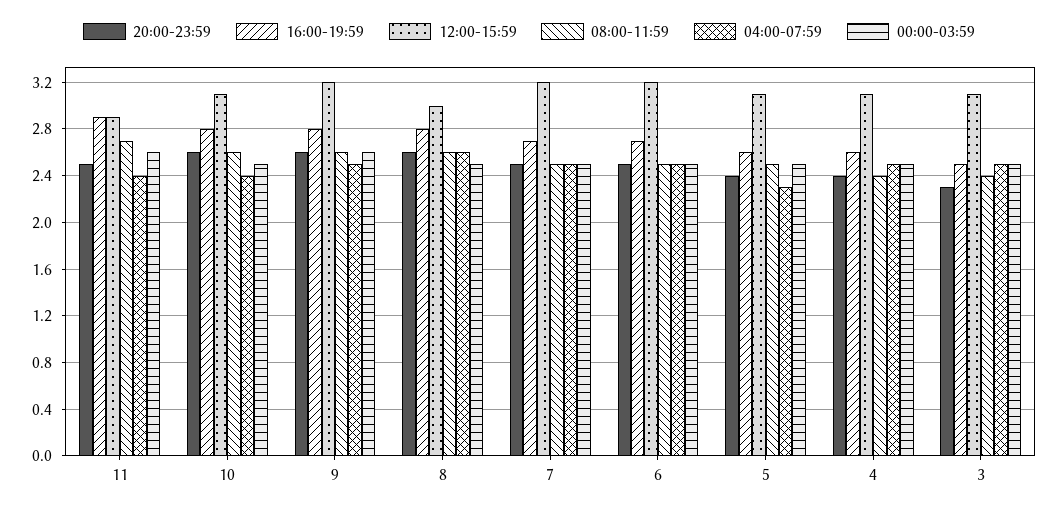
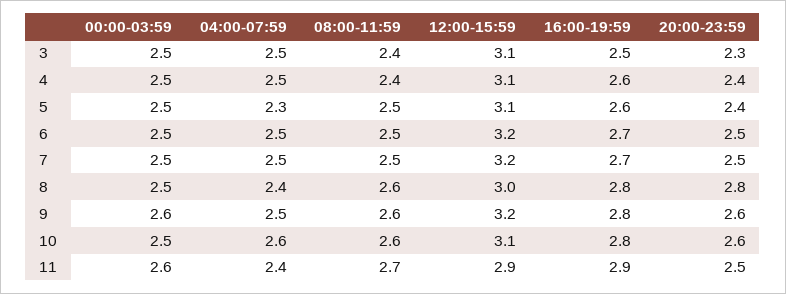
  {
    "20:00-23:59": {
      "11": 2.5,
      "10": 2.6,
      "9": 2.6,
-     "8": 2.6,
+     "8": 2.8,
      "7": 2.5,
      "6": 2.5,
      "5": 2.4,
      "4": 2.4,
      "3": 2.3
    },
    "16:00-19:59": {
      "11": 2.9,
      "10": 2.8,
      "9": 2.8,
      "8": 2.8,
      "7": 2.7,
      "6": 2.7,
      "5": 2.6,
      "4": 2.6,
      "3": 2.5
    },
    "12:00-15:59": {
      "11": 2.9,
      "10": 3.1,
      "9": 3.2,
      "8": 3,
      "7": 3.2,
      "6": 3.2,
      "5": 3.1,
      "4": 3.1,
      "3": 3.1
    },
    "08:00-11:59": {
      "11": 2.7,
      "10": 2.6,
      "9": 2.6,
      "8": 2.6,
      "7": 2.5,
      "6": 2.5,
      "5": 2.5,
      "4": 2.4,
      "3": 2.4
    },
    "04:00-07:59": {
      "11": 2.4,
-     "10": 2.4,
+     "10": 2.6,
      "9": 2.5,
-     "8": 2.6,
+     "8": 2.4,
      "7": 2.5,
      "6": 2.5,
      "5": 2.3,
      "4": 2.5,
      "3": 2.5
    },
    "00:00-03:59": {
      "11": 2.6,
      "10": 2.5,
      "9": 2.6,
      "8": 2.5,
      "7": 2.5,
      "6": 2.5,
      "5": 2.5,
      "4": 2.5,
      "3": 2.5
    }
  }

